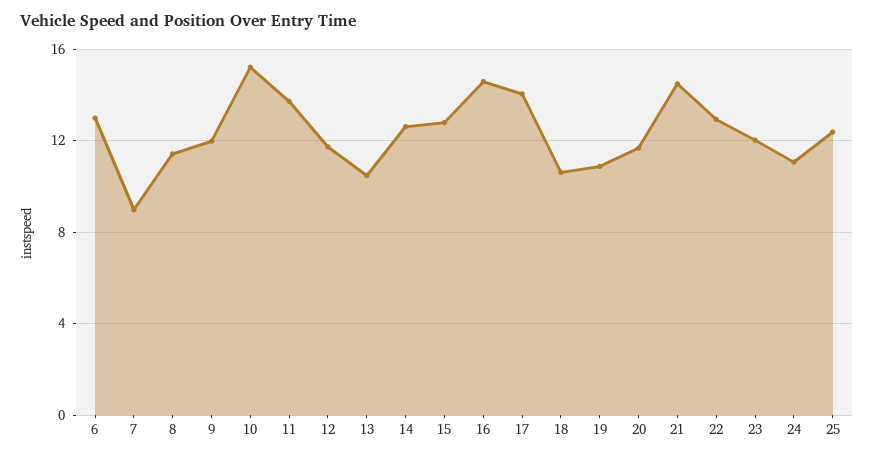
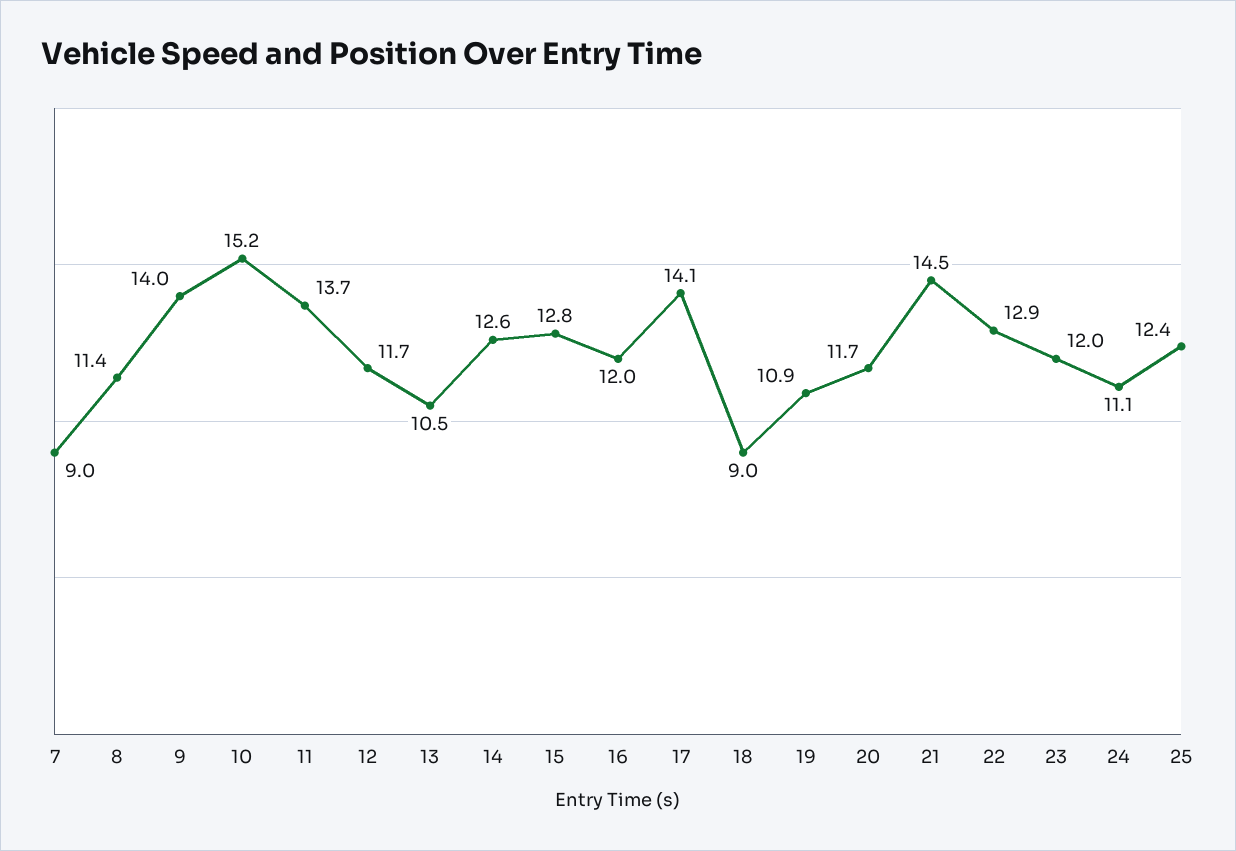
  {
-   "6": 13,
    "7": 9,
    "8": 11.4,
-   "9": 12,
+   "9": 14,
    "10": 15.2,
    "11": 13.7,
    "12": 11.7,
    "13": 10.5,
    "14": 12.6,
    "15": 12.8,
-   "16": 14.5,
+   "16": 12,
    "17": 14.1,
-   "18": 10.5,
+   "18": 9,
    "19": 10.9,
    "20": 11.7,
    "21": 14.5,
    "22": 12.9,
    "23": 12,
    "24": 11.1,
    "25": 12.4
  }

